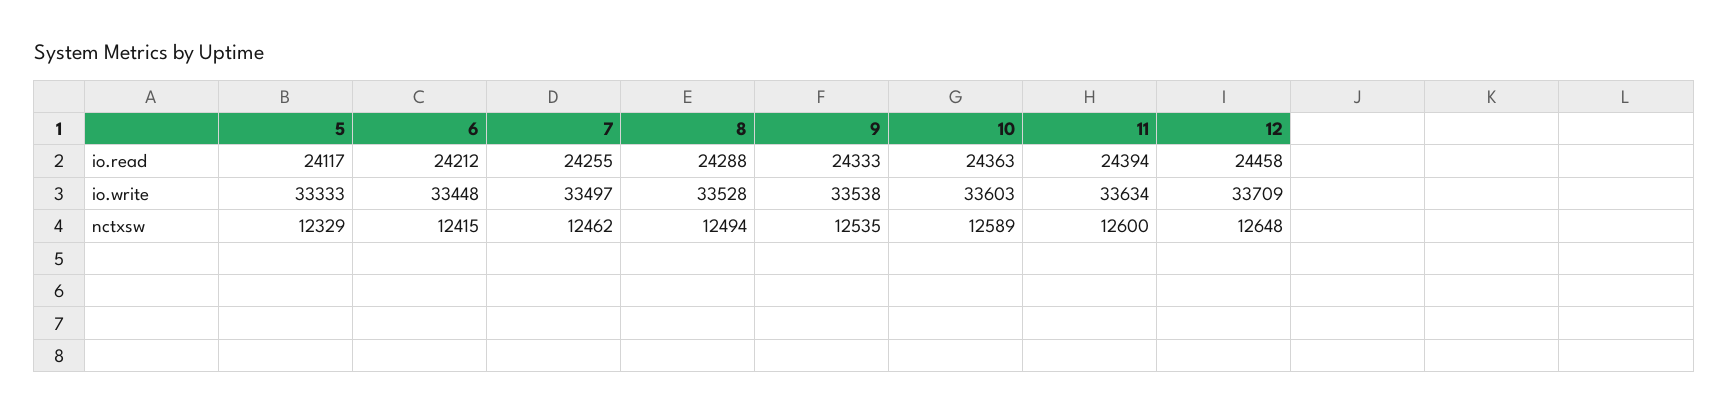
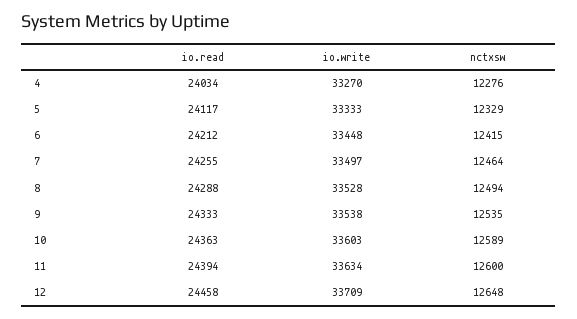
  {
    "5": {
      "io.read": 24117,
      "io.write": 33333,
      "nctxsw": 12329
    },
    "6": {
      "io.read": 24212,
      "io.write": 33448,
      "nctxsw": 12415
    },
    "7": {
      "io.read": 24255,
      "io.write": 33497,
-     "nctxsw": 12462
+     "nctxsw": 12464
    },
    "8": {
      "io.read": 24288,
      "io.write": 33528,
      "nctxsw": 12494
    },
    "9": {
      "io.read": 24333,
      "io.write": 33538,
      "nctxsw": 12535
    },
    "10": {
      "io.read": 24363,
      "io.write": 33603,
      "nctxsw": 12589
    },
    "11": {
      "io.read": 24394,
      "io.write": 33634,
      "nctxsw": 12600
    },
    "12": {
      "io.read": 24458,
      "io.write": 33709,
      "nctxsw": 12648
-   }
+   },
+   "4": {
+     "io.read": 24034,
+     "io.write": 33270,
+     "nctxsw": 12276
+   }
  }

